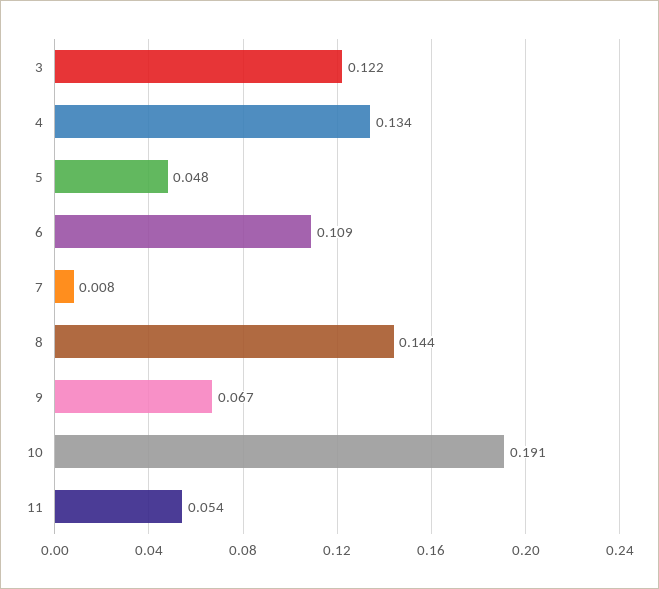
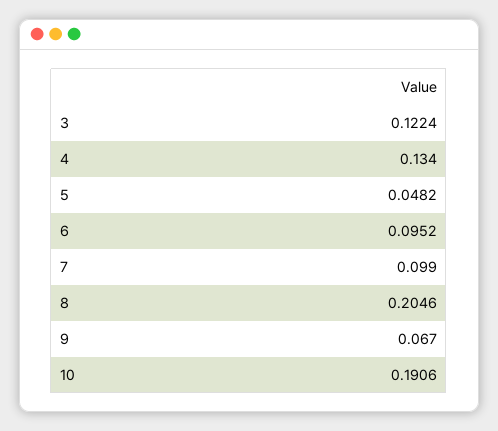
  {
    "3": 0.1224,
    "4": 0.134,
    "5": 0.0482,
-   "6": 0.109,
+   "6": 0.0952,
-   "7": 0.008,
+   "7": 0.099,
-   "8": 0.144,
+   "8": 0.2046,
    "9": 0.067,
-   "10": 0.1906,
+   "10": 0.1906
-   "11": 0.054
  }

